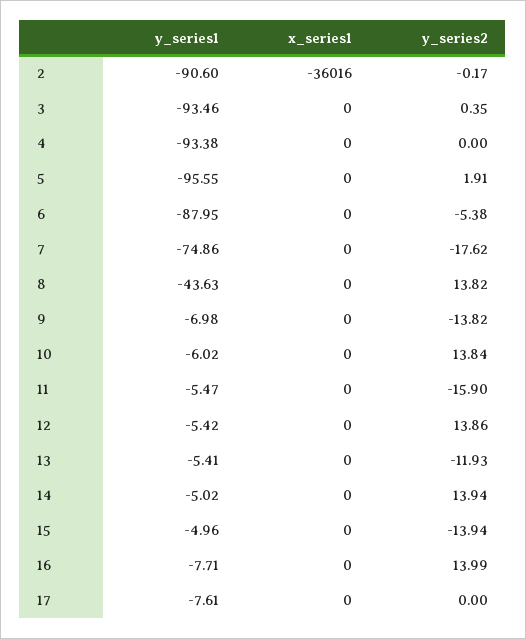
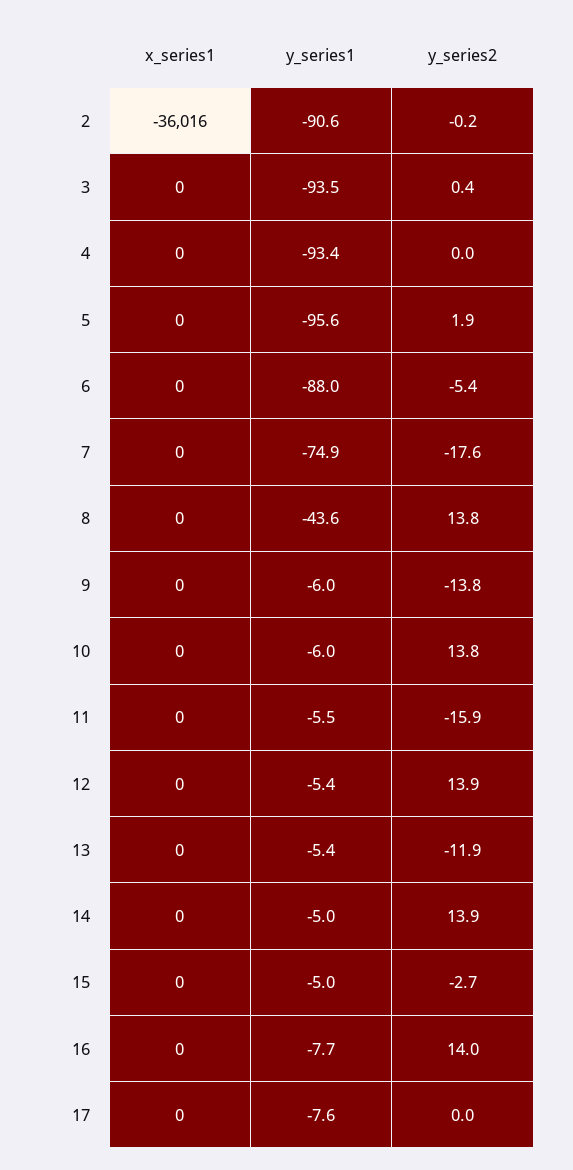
  {
    "y_series1": {
      "2": -90.6,
      "3": -93.46,
      "4": -93.38,
      "5": -95.55,
      "6": -87.95,
      "7": -74.86,
      "8": -43.63,
-     "9": -6.98,
+     "9": -6,
      "10": -6.02,
      "11": -5.47,
      "12": -5.42,
      "13": -5.41,
      "14": -5.02,
      "15": -4.96,
      "16": -7.71,
      "17": -7.61
    },
    "x_series1": {
      "2": -36016,
      "3": 0,
      "4": 0,
      "5": 0,
      "6": 0,
      "7": 0,
      "8": 0,
      "9": 0,
      "10": 0,
      "11": 0,
      "12": 0,
      "13": 0,
      "14": 0,
      "15": 0,
      "16": 0,
      "17": 0
    },
    "y_series2": {
      "2": -0.17,
      "3": 0.35,
      "4": 0,
      "5": 1.91,
      "6": -5.38,
      "7": -17.62,
      "8": 13.82,
      "9": -13.82,
      "10": 13.84,
      "11": -15.9,
      "12": 13.86,
      "13": -11.93,
      "14": 13.94,
-     "15": -13.94,
+     "15": -2.7,
      "16": 13.99,
      "17": 0
    }
  }

